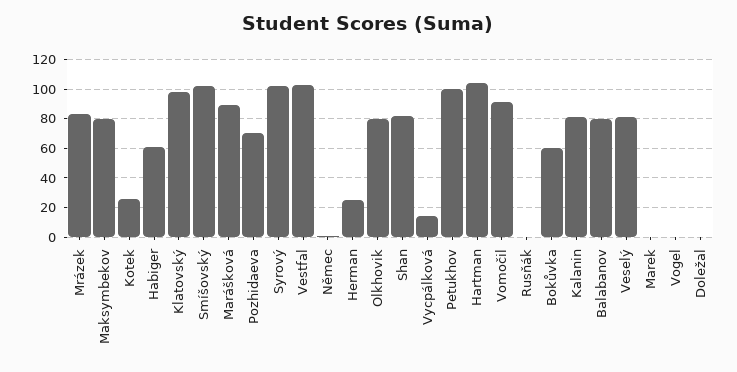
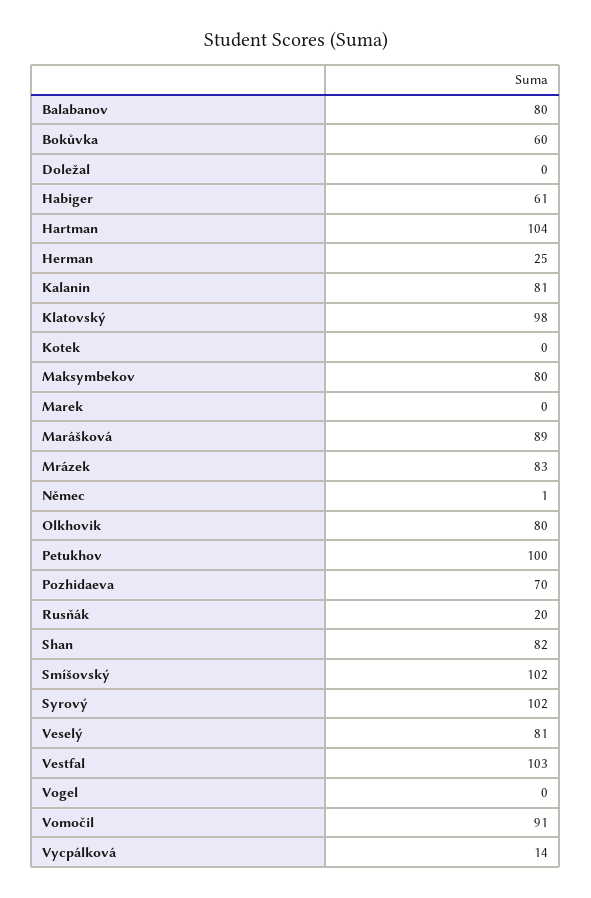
  {
    "Mrázek": 83,
    "Maksymbekov": 80,
-   "Kotek": 25,
+   "Kotek": 0,
    "Habiger": 61,
    "Klatovský": 98,
    "Smíšovský": 102,
    "Marášková": 89,
    "Pozhidaeva": 70,
    "Syrový": 102,
    "Vestfal": 103,
    "Němec": 1,
    "Herman": 25,
    "Olkhovik": 80,
    "Shan": 82,
    "Vycpálková": 14,
    "Petukhov": 100,
    "Hartman": 104,
    "Vomočil": 91,
-   "Rusňák": 0,
+   "Rusňák": 20,
    "Bokůvka": 60,
    "Kalanin": 81,
    "Balabanov": 80,
    "Veselý": 81,
    "Marek": 0,
    "Vogel": 0,
    "Doležal": 0
  }

